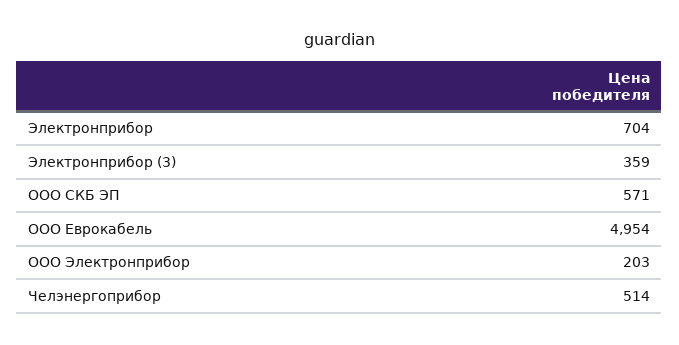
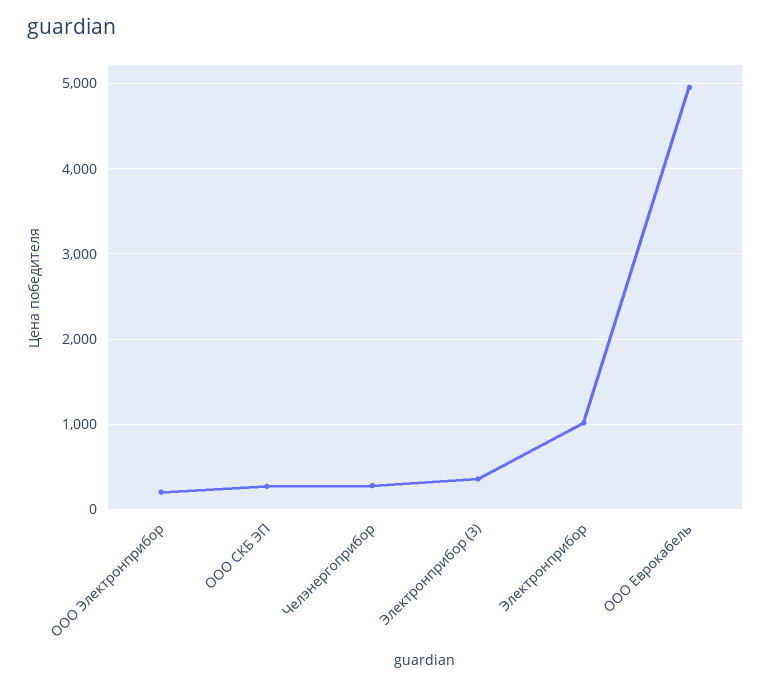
  {
-   "Электронприбор": 704,
+   "Электронприбор": 1000,
    "Электронприбор (3)": 359,
-   "ООО СКБ ЭП": 571,
+   "ООО СКБ ЭП": 300,
    "ООО Еврокабель": 4954,
    "ООО Электронприбор": 203,
-   "Челэнергоприбор": 514
+   "Челэнергоприбор": 300
  }

